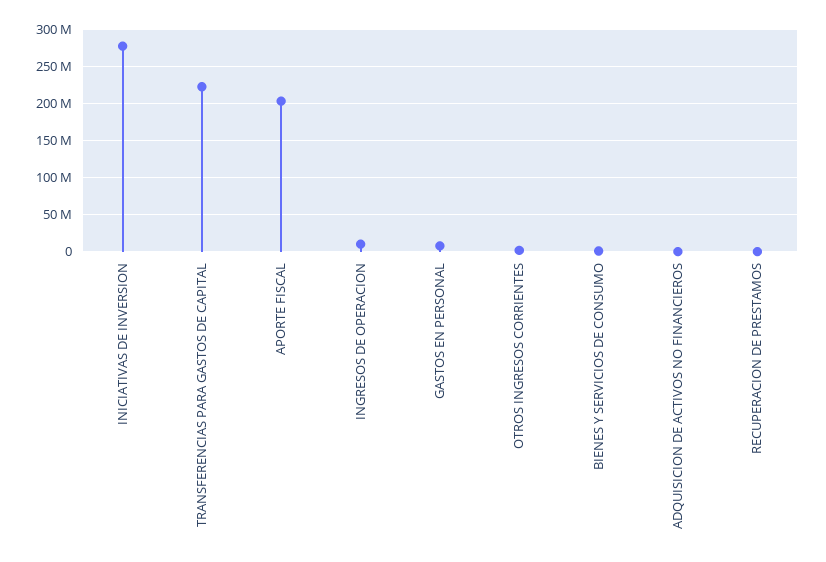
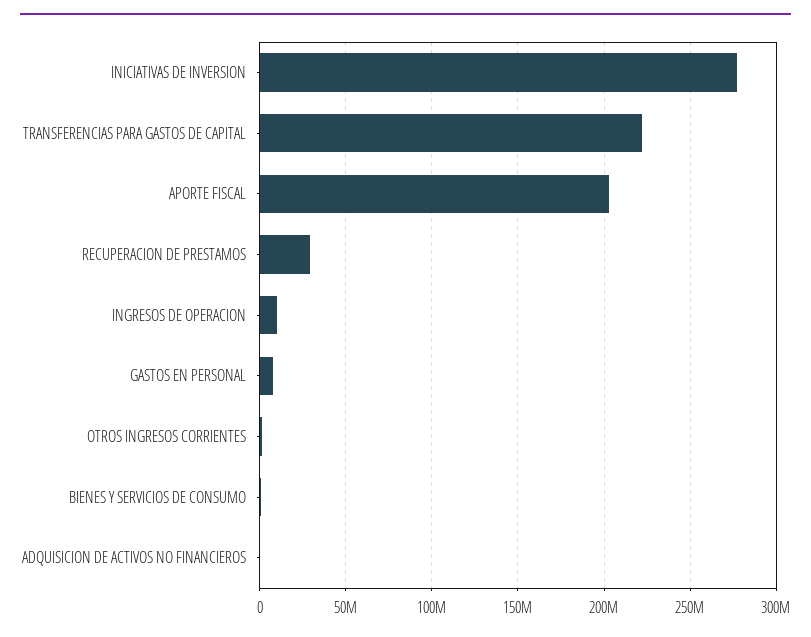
  {
    "INICIATIVAS DE INVERSION": 275000000,
    "TRANSFERENCIAS PARA GASTOS DE CAPITAL": 220000000,
    "APORTE FISCAL": 205000000,
    "INGRESOS DE OPERACION": 10000000,
    "GASTOS EN PERSONAL": 10000000,
    "OTROS INGRESOS CORRIENTES": 0,
    "BIENES Y SERVICIOS DE CONSUMO": 0,
    "ADQUISICION DE ACTIVOS NO FINANCIEROS": 0,
-   "RECUPERACION DE PRESTAMOS": 0
+   "RECUPERACION DE PRESTAMOS": 30000000
  }

